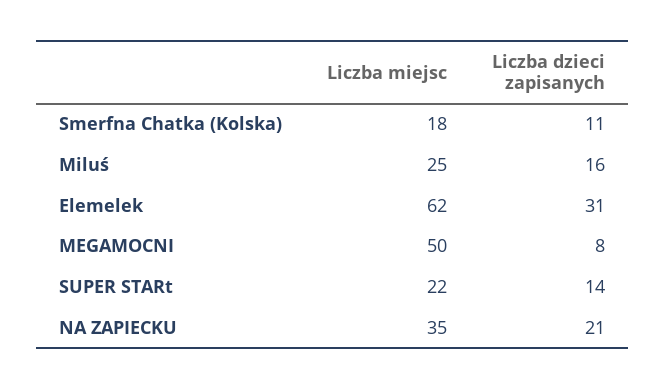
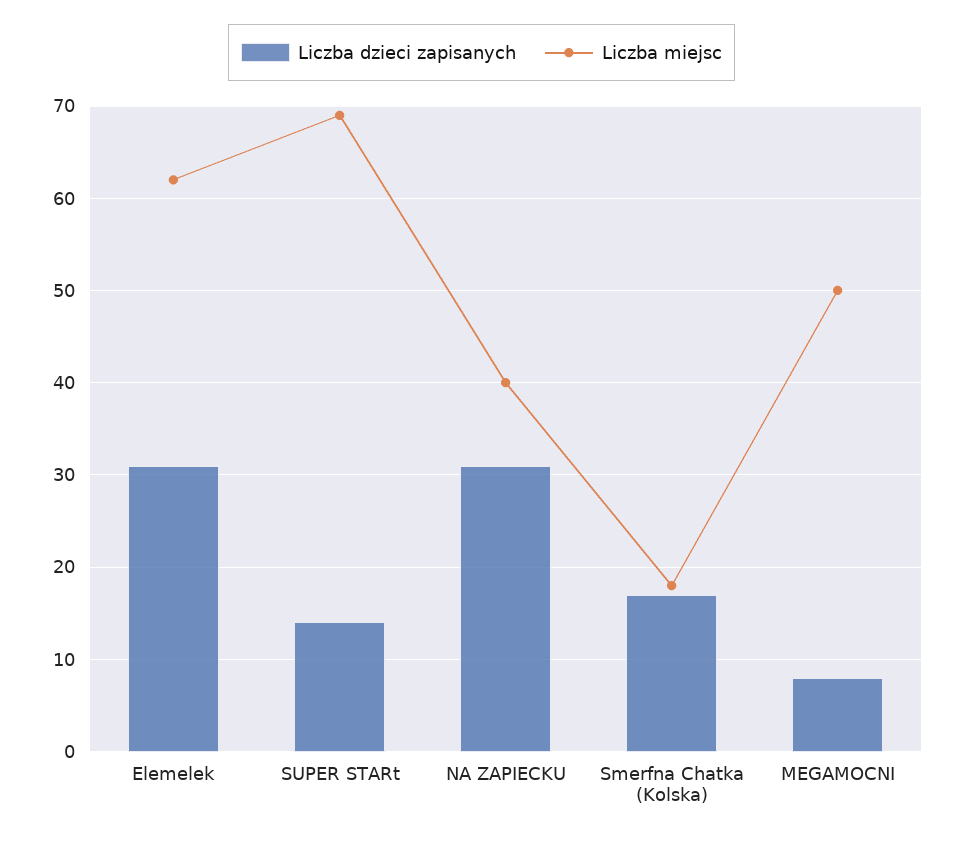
  {
    "Liczba miejsc": {
      "Smerfna Chatka (Kolska)": 18,
-     "Miluś": 25,
      "Elemelek": 62,
      "MEGAMOCNI": 50,
-     "SUPER STARt": 22,
+     "SUPER STARt": 69,
-     "NA ZAPIECKU": 35
+     "NA ZAPIECKU": 40
    },
    "Liczba dzieci zapisanych": {
-     "Smerfna Chatka (Kolska)": 11,
+     "Smerfna Chatka (Kolska)": 17,
-     "Miluś": 16,
      "Elemelek": 31,
      "MEGAMOCNI": 8,
      "SUPER STARt": 14,
-     "NA ZAPIECKU": 21
+     "NA ZAPIECKU": 31
    }
  }

